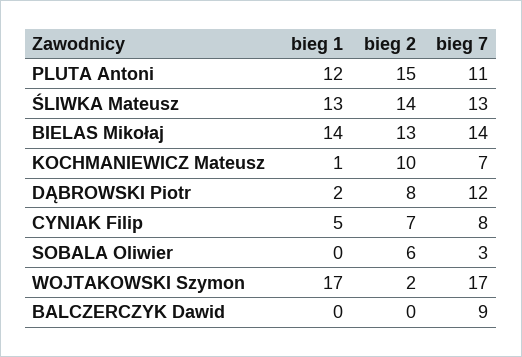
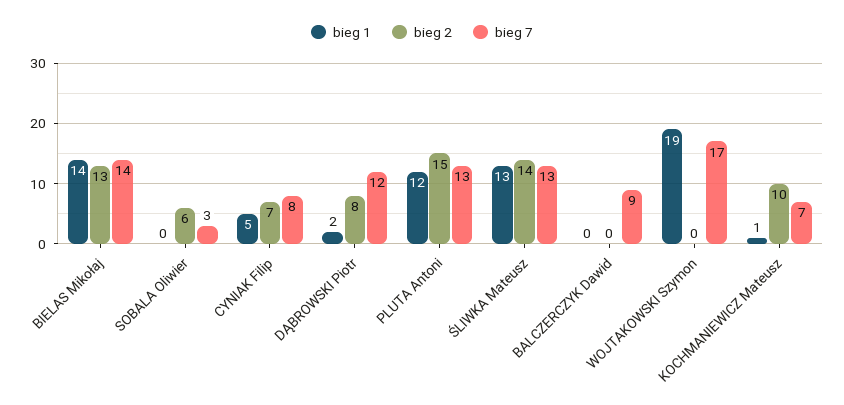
  {
    "bieg 1": {
      "PLUTA Antoni": 12,
      "ŚLIWKA Mateusz": 13,
      "BIELAS Mikołaj": 14,
      "KOCHMANIEWICZ Mateusz": 1,
      "DĄBROWSKI Piotr": 2,
      "CYNIAK Filip": 5,
      "SOBALA Oliwier": 0,
-     "WOJTAKOWSKI Szymon": 17,
+     "WOJTAKOWSKI Szymon": 19,
      "BALCZERCZYK Dawid": 0
    },
    "bieg 2": {
      "PLUTA Antoni": 15,
      "ŚLIWKA Mateusz": 14,
      "BIELAS Mikołaj": 13,
      "KOCHMANIEWICZ Mateusz": 10,
      "DĄBROWSKI Piotr": 8,
      "CYNIAK Filip": 7,
      "SOBALA Oliwier": 6,
-     "WOJTAKOWSKI Szymon": 2,
+     "WOJTAKOWSKI Szymon": 0,
      "BALCZERCZYK Dawid": 0
    },
    "bieg 7": {
-     "PLUTA Antoni": 11,
+     "PLUTA Antoni": 13,
      "ŚLIWKA Mateusz": 13,
      "BIELAS Mikołaj": 14,
      "KOCHMANIEWICZ Mateusz": 7,
      "DĄBROWSKI Piotr": 12,
      "CYNIAK Filip": 8,
      "SOBALA Oliwier": 3,
      "WOJTAKOWSKI Szymon": 17,
      "BALCZERCZYK Dawid": 9
    }
  }

